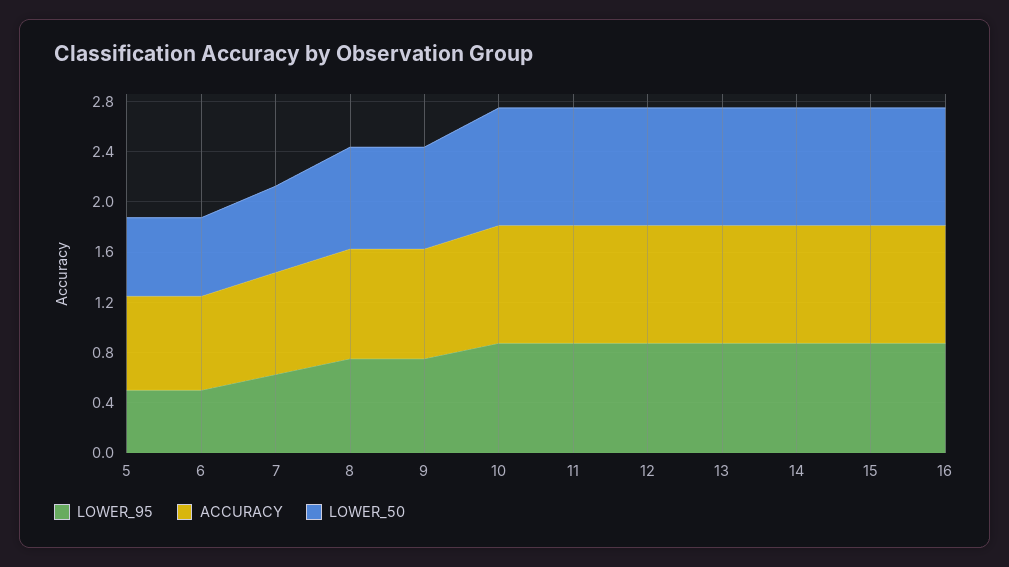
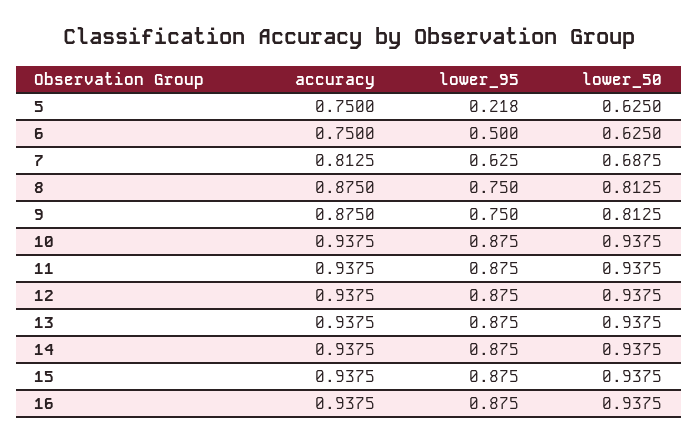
  {
    "LOWER_95": {
-     "5": 0.5,
+     "5": 0.218,
      "6": 0.5,
      "7": 0.625,
      "8": 0.75,
      "9": 0.75,
      "10": 0.875,
      "11": 0.875,
      "12": 0.875,
      "13": 0.875,
      "14": 0.875,
      "15": 0.875,
      "16": 0.875
    },
    "ACCURACY": {
      "5": 0.75,
      "6": 0.75,
      "7": 0.8125,
      "8": 0.875,
      "9": 0.875,
      "10": 0.9375,
      "11": 0.9375,
      "12": 0.9375,
      "13": 0.9375,
      "14": 0.9375,
      "15": 0.9375,
      "16": 0.9375
    },
    "LOWER_50": {
      "5": 0.625,
      "6": 0.625,
      "7": 0.6875,
      "8": 0.8125,
      "9": 0.8125,
      "10": 0.9375,
      "11": 0.9375,
      "12": 0.9375,
      "13": 0.9375,
      "14": 0.9375,
      "15": 0.9375,
      "16": 0.9375
    }
  }

